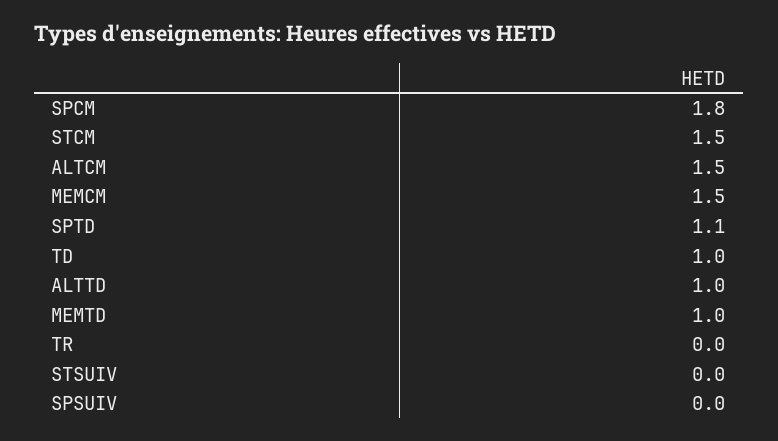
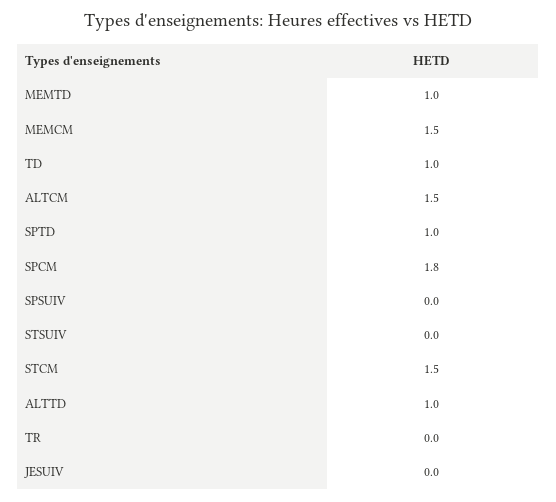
  {
    "SPCM": 1.8,
    "STCM": 1.5,
    "ALTCM": 1.5,
    "MEMCM": 1.5,
-   "SPTD": 1.1,
+   "SPTD": 1,
    "TD": 1,
    "ALTTD": 1,
    "MEMTD": 1,
    "TR": 0,
    "STSUIV": 0,
-   "SPSUIV": 0
+   "SPSUIV": 0,
+   "JESUIV": 0
  }

